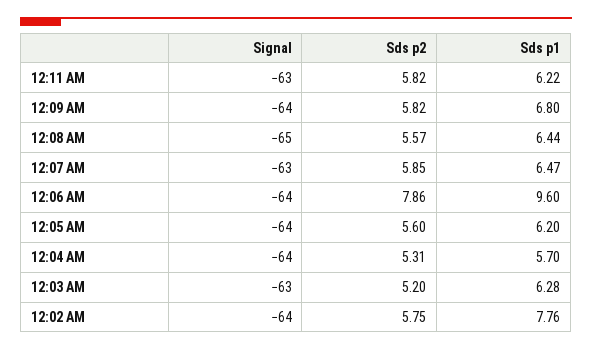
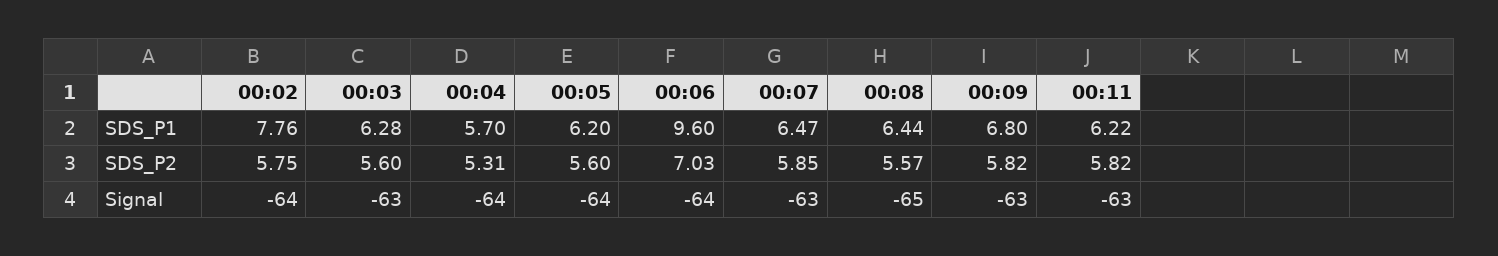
  {
    "Signal": {
      "12:11 AM": -63,
-     "12:09 AM": -64,
+     "12:09 AM": -63,
      "12:08 AM": -65,
      "12:07 AM": -63,
      "12:06 AM": -64,
      "12:05 AM": -64,
      "12:04 AM": -64,
      "12:03 AM": -63,
      "12:02 AM": -64
    },
    "Sds p2": {
      "12:11 AM": 5.82,
      "12:09 AM": 5.82,
      "12:08 AM": 5.57,
      "12:07 AM": 5.85,
-     "12:06 AM": 7.86,
+     "12:06 AM": 7.03,
      "12:05 AM": 5.6,
      "12:04 AM": 5.31,
-     "12:03 AM": 5.2,
+     "12:03 AM": 5.6,
      "12:02 AM": 5.75
    },
    "Sds p1": {
      "12:11 AM": 6.22,
      "12:09 AM": 6.8,
      "12:08 AM": 6.44,
      "12:07 AM": 6.47,
      "12:06 AM": 9.6,
      "12:05 AM": 6.2,
      "12:04 AM": 5.7,
      "12:03 AM": 6.28,
      "12:02 AM": 7.76
    }
  }

